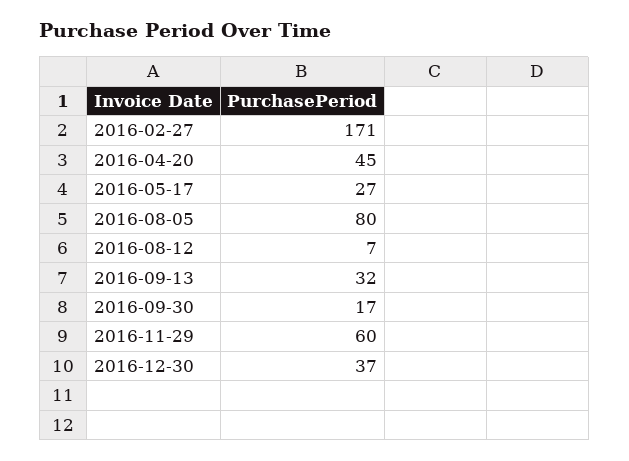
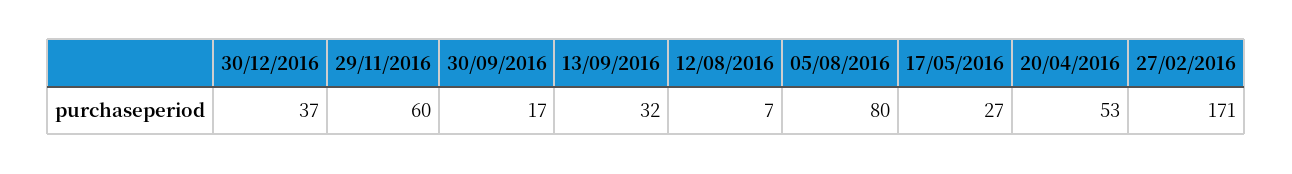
  {
    "2016-02-27": 171,
-   "2016-04-20": 45,
+   "2016-04-20": 53,
    "2016-05-17": 27,
    "2016-08-05": 80,
    "2016-08-12": 7,
    "2016-09-13": 32,
    "2016-09-30": 17,
    "2016-11-29": 60,
    "2016-12-30": 37
  }

